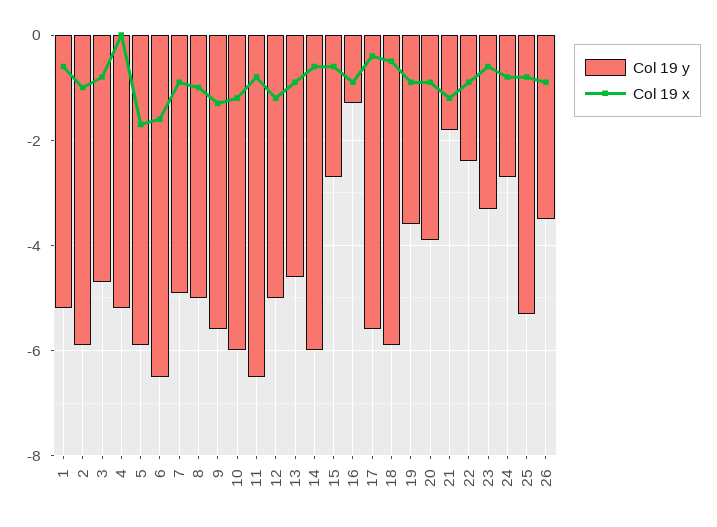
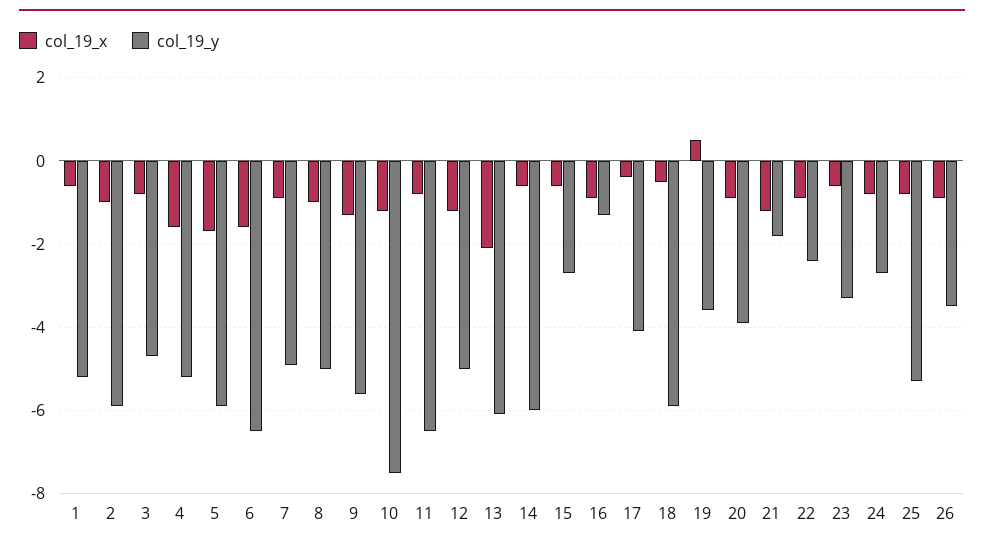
  {
    "Col 19 y": {
      "1": -5,
      "2": -6,
      "3": -4.5,
      "4": -5,
      "5": -6,
      "6": -6.5,
      "7": -5,
      "8": -5,
      "9": -5.5,
-     "10": -6,
+     "10": -7.5,
      "11": -6.5,
      "12": -5,
-     "13": -4.5,
+     "13": -6,
      "14": -6,
      "15": -2.5,
      "16": -1.5,
-     "17": -5.5,
+     "17": -4,
      "18": -6,
      "19": -3.5,
      "20": -4,
      "21": -2,
      "22": -2.5,
      "23": -3.5,
      "24": -2.5,
      "25": -5.5,
      "26": -3.5
    },
    "Col 19 x": {
      "1": -0.5,
      "2": -1,
      "3": -1,
-     "4": 0,
+     "4": -1.5,
      "5": -1.5,
      "6": -1.5,
      "7": -1,
      "8": -1,
      "9": -1.5,
      "10": -1,
      "11": -1,
      "12": -1,
-     "13": -1,
+     "13": -2,
      "14": -0.5,
      "15": -0.5,
      "16": -1,
      "17": -0.5,
      "18": -0.5,
-     "19": -1,
+     "19": 0.5,
      "20": -1,
      "21": -1,
      "22": -1,
      "23": -0.5,
      "24": -1,
      "25": -1,
      "26": -1
    }
  }

